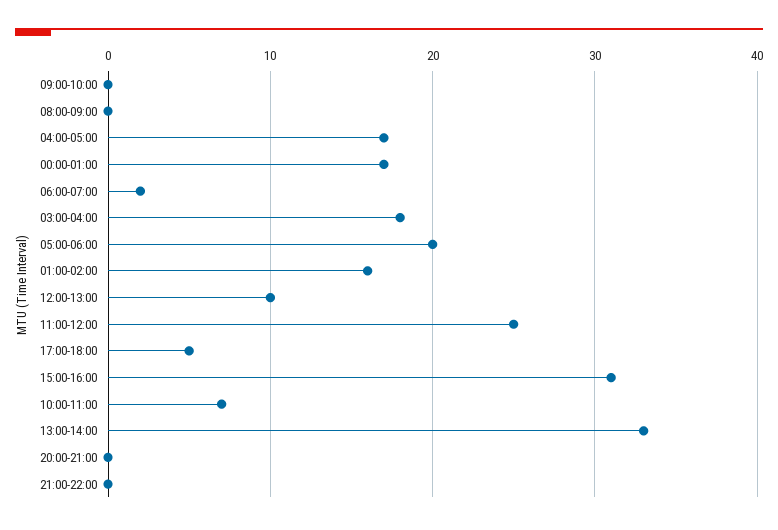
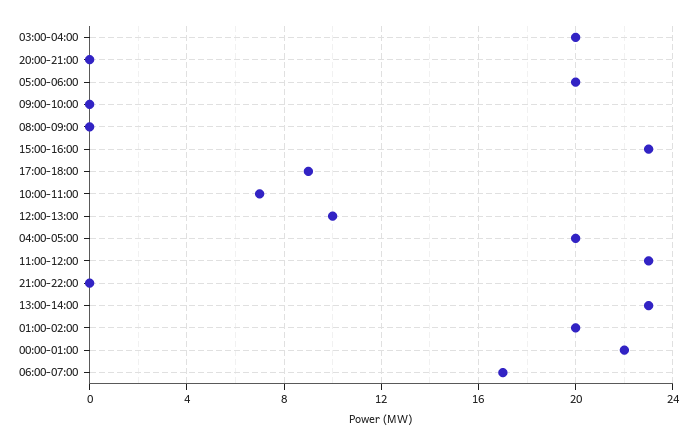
  {
    "09:00-10:00": 0,
    "08:00-09:00": 0,
-   "04:00-05:00": 17,
+   "04:00-05:00": 20,
-   "00:00-01:00": 17,
+   "00:00-01:00": 22,
-   "06:00-07:00": 2,
+   "06:00-07:00": 17,
-   "03:00-04:00": 18,
+   "03:00-04:00": 20,
    "05:00-06:00": 20,
-   "01:00-02:00": 16,
+   "01:00-02:00": 20,
    "12:00-13:00": 10,
-   "11:00-12:00": 25,
+   "11:00-12:00": 23,
-   "17:00-18:00": 5,
+   "17:00-18:00": 9,
-   "15:00-16:00": 31,
+   "15:00-16:00": 23,
    "10:00-11:00": 7,
-   "13:00-14:00": 33,
+   "13:00-14:00": 23,
    "20:00-21:00": 0,
    "21:00-22:00": 0
  }

